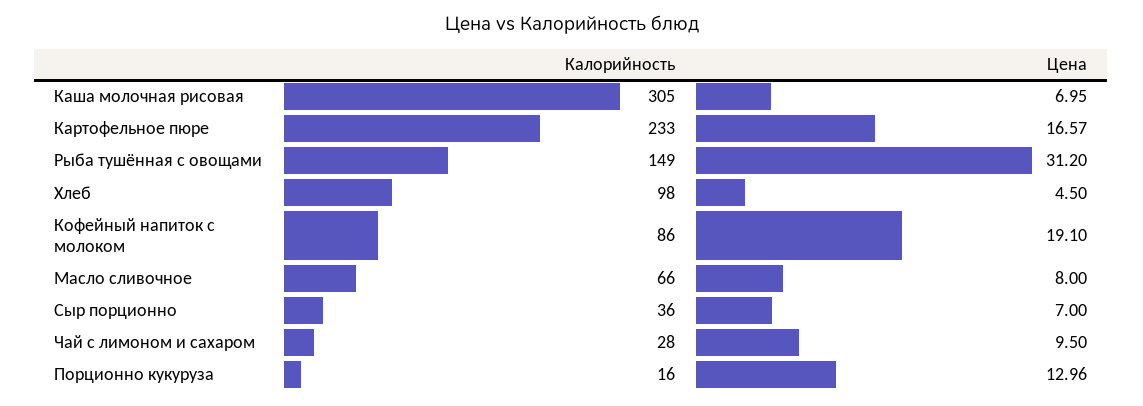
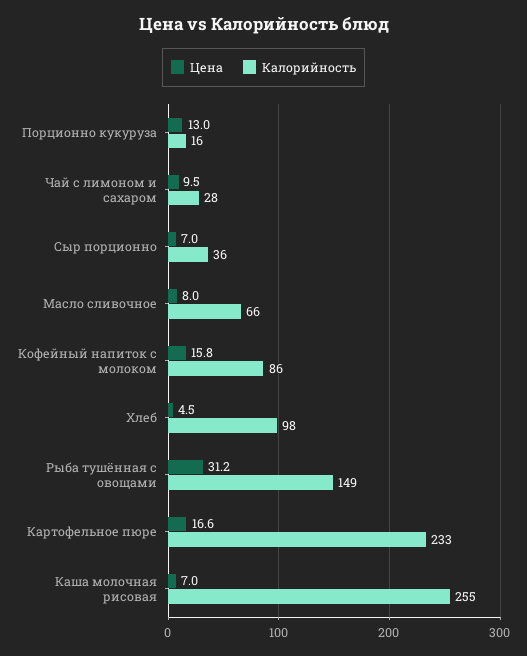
  {
    "Калорийность": {
-     "Каша молочная рисовая": 305,
+     "Каша молочная рисовая": 255,
      "Картофельное пюре": 233,
      "Рыба тушённая с овощами": 149,
      "Хлеб": 98,
      "Кофейный напиток с молоком": 86,
      "Масло сливочное": 66,
      "Сыр порционно": 36,
      "Чай с лимоном и сахаром": 28,
      "Порционно кукуруза": 16
    },
    "Цена": {
      "Каша молочная рисовая": 6.95,
      "Картофельное пюре": 16.57,
      "Рыба тушённая с овощами": 31.2,
      "Хлеб": 4.5,
-     "Кофейный напиток с молоком": 19.1,
+     "Кофейный напиток с молоком": 15.8,
      "Масло сливочное": 8,
      "Сыр порционно": 7,
      "Чай с лимоном и сахаром": 9.5,
      "Порционно кукуруза": 12.96
    }
  }

